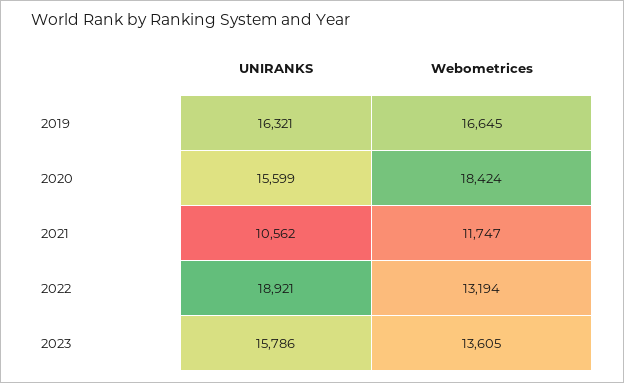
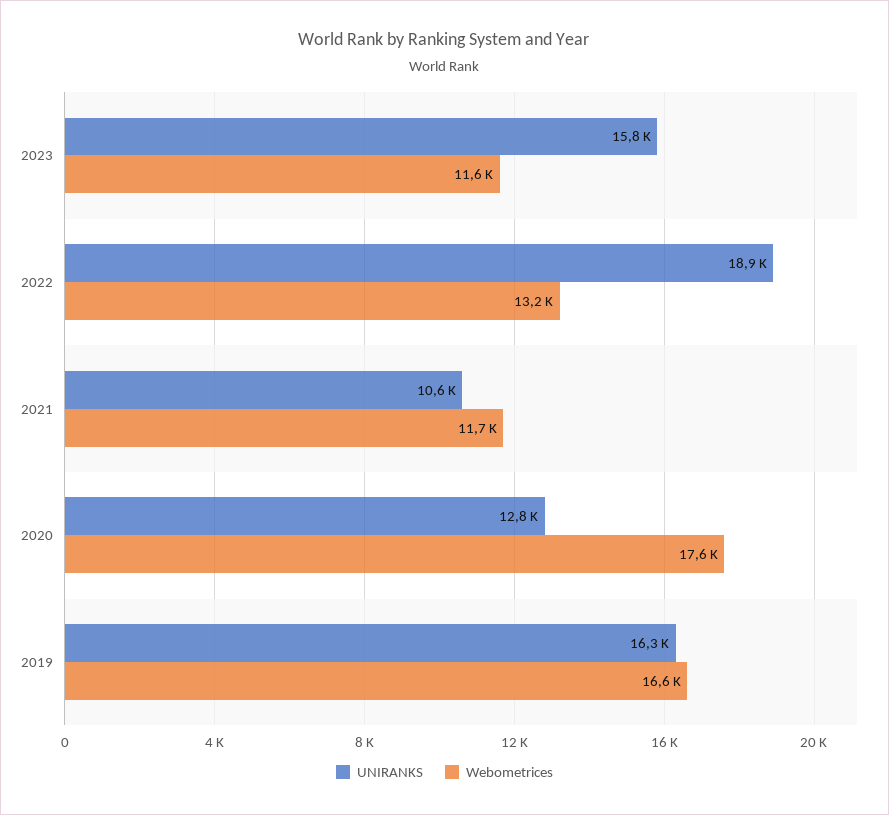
  {
    "UNIRANKS": {
      "2019": 16321,
-     "2020": 15599,
+     "2020": 12800,
      "2021": 10562,
      "2022": 18921,
      "2023": 15786
    },
    "Webometrices": {
      "2019": 16645,
-     "2020": 18424,
+     "2020": 17600,
      "2021": 11747,
      "2022": 13194,
-     "2023": 13605
+     "2023": 11600
    }
  }

